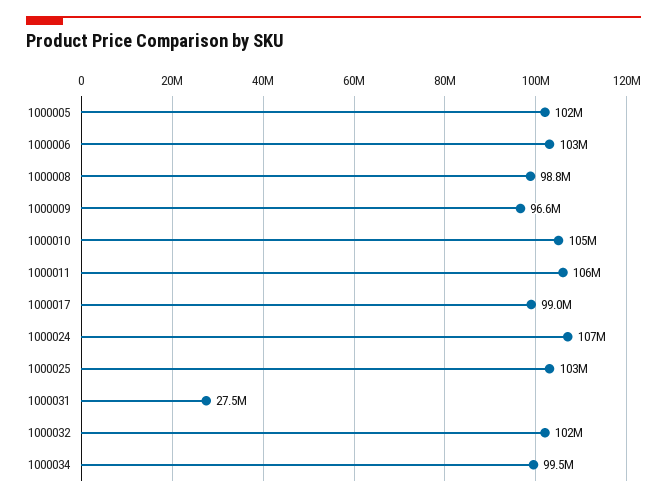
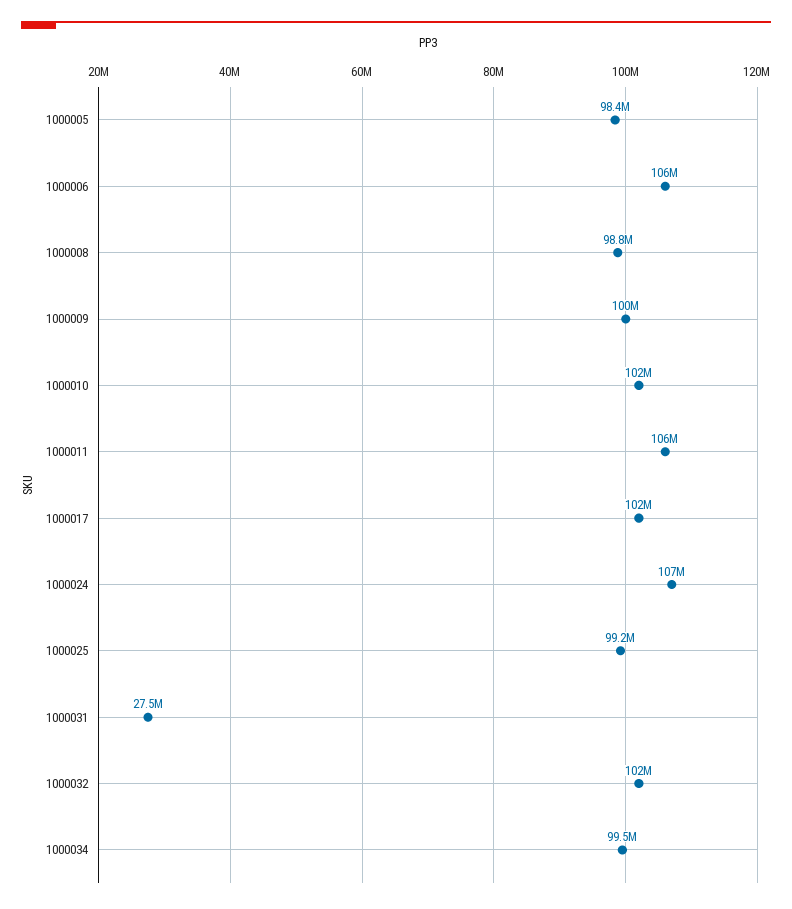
  {
-   "1000005": 102000000,
+   "1000005": 98400000,
-   "1000006": 103000000,
+   "1000006": 106000000,
    "1000008": 98800000,
-   "1000009": 96600000,
+   "1000009": 100000000,
-   "1000010": 105000000,
+   "1000010": 102000000,
    "1000011": 106000000,
-   "1000017": 99000000,
+   "1000017": 102000000,
    "1000024": 107000000,
-   "1000025": 103000000,
+   "1000025": 99200000,
    "1000031": 27500000,
    "1000032": 102000000,
    "1000034": 99500000
  }

